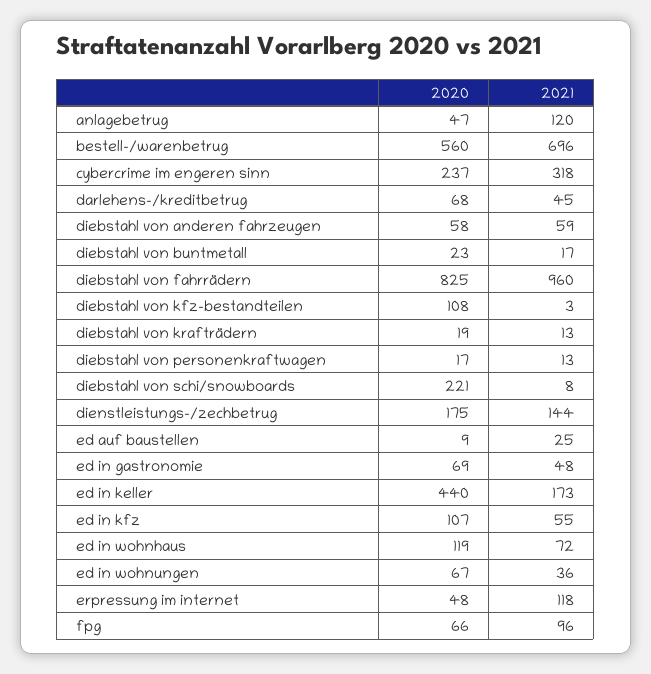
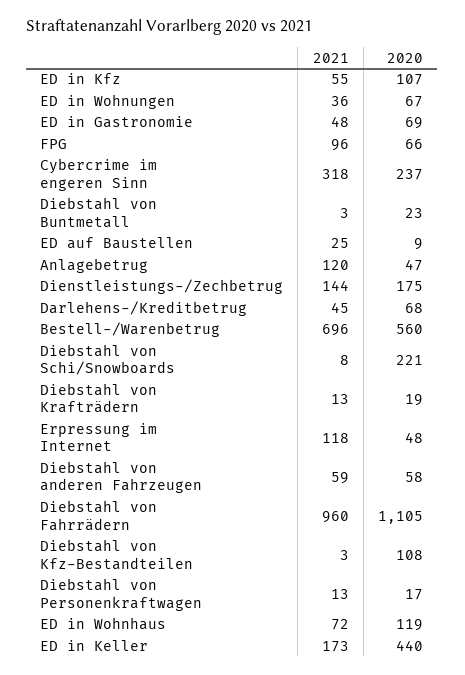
  {
    "2020": {
      "anlagebetrug": 47,
      "bestell-/warenbetrug": 560,
      "cybercrime im engeren sinn": 237,
      "darlehens-/kreditbetrug": 68,
      "diebstahl von anderen fahrzeugen": 58,
      "diebstahl von buntmetall": 23,
-     "diebstahl von fahrrädern": 825,
+     "diebstahl von fahrrädern": 1105,
      "diebstahl von kfz-bestandteilen": 108,
      "diebstahl von krafträdern": 19,
      "diebstahl von personenkraftwagen": 17,
      "diebstahl von schi/snowboards": 221,
      "dienstleistungs-/zechbetrug": 175,
      "ed auf baustellen": 9,
      "ed in gastronomie": 69,
      "ed in keller": 440,
      "ed in kfz": 107,
      "ed in wohnhaus": 119,
      "ed in wohnungen": 67,
      "erpressung im internet": 48,
      "fpg": 66
    },
    "2021": {
      "anlagebetrug": 120,
      "bestell-/warenbetrug": 696,
      "cybercrime im engeren sinn": 318,
      "darlehens-/kreditbetrug": 45,
      "diebstahl von anderen fahrzeugen": 59,
-     "diebstahl von buntmetall": 17,
+     "diebstahl von buntmetall": 3,
      "diebstahl von fahrrädern": 960,
      "diebstahl von kfz-bestandteilen": 3,
      "diebstahl von krafträdern": 13,
      "diebstahl von personenkraftwagen": 13,
      "diebstahl von schi/snowboards": 8,
      "dienstleistungs-/zechbetrug": 144,
      "ed auf baustellen": 25,
      "ed in gastronomie": 48,
      "ed in keller": 173,
      "ed in kfz": 55,
      "ed in wohnhaus": 72,
      "ed in wohnungen": 36,
      "erpressung im internet": 118,
      "fpg": 96
    }
  }

